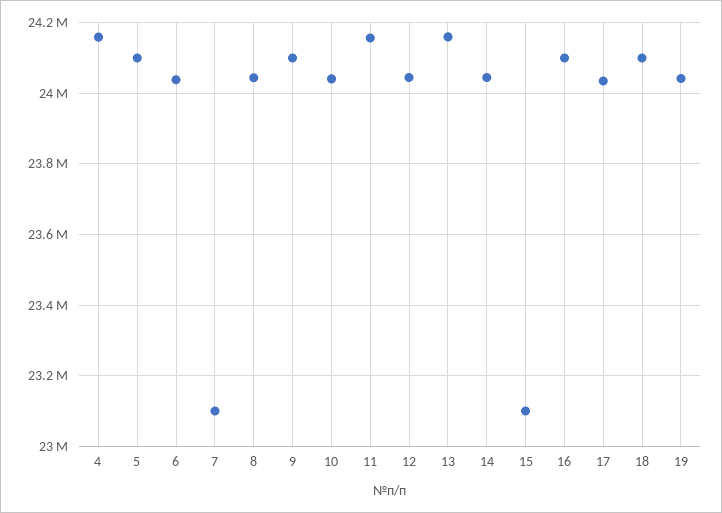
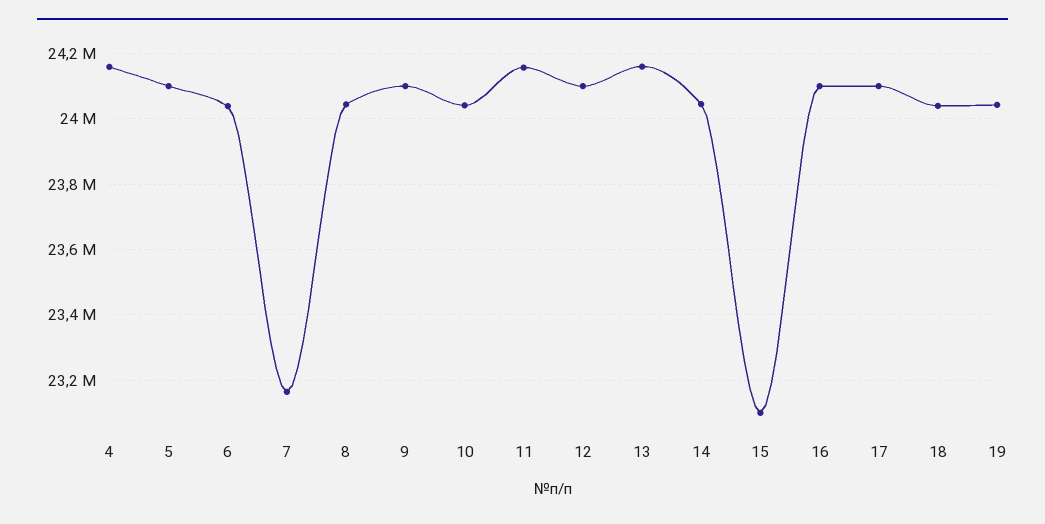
  {
    "4": 24160000,
    "5": 24100000,
    "6": 24040000,
-   "7": 23100000,
+   "7": 23160000,
    "8": 24040000,
    "9": 24100000,
    "10": 24040000,
    "11": 24160000,
-   "12": 24040000,
+   "12": 24100000,
    "13": 24160000,
    "14": 24040000,
    "15": 23100000,
    "16": 24100000,
-   "17": 24040000,
+   "17": 24100000,
-   "18": 24100000,
+   "18": 24040000,
    "19": 24040000
  }

